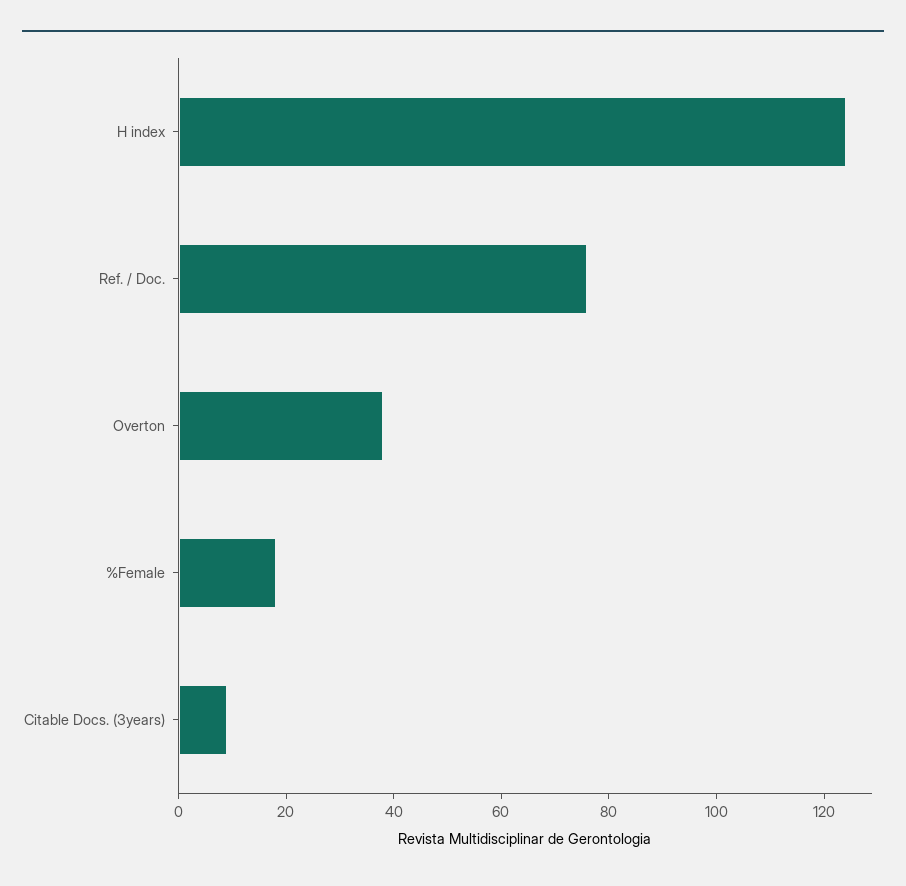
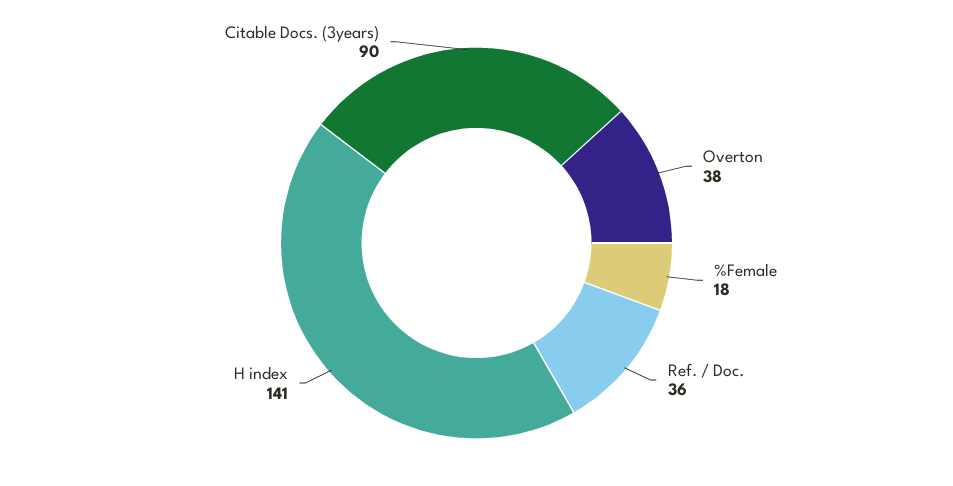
  {
-   "H index": 125,
+   "H index": 141,
-   "Ref. / Doc.": 75,
+   "Ref. / Doc.": 36,
    "Overton": 38,
    "%Female": 18,
-   "Citable Docs. (3years)": 10
+   "Citable Docs. (3years)": 90
  }

